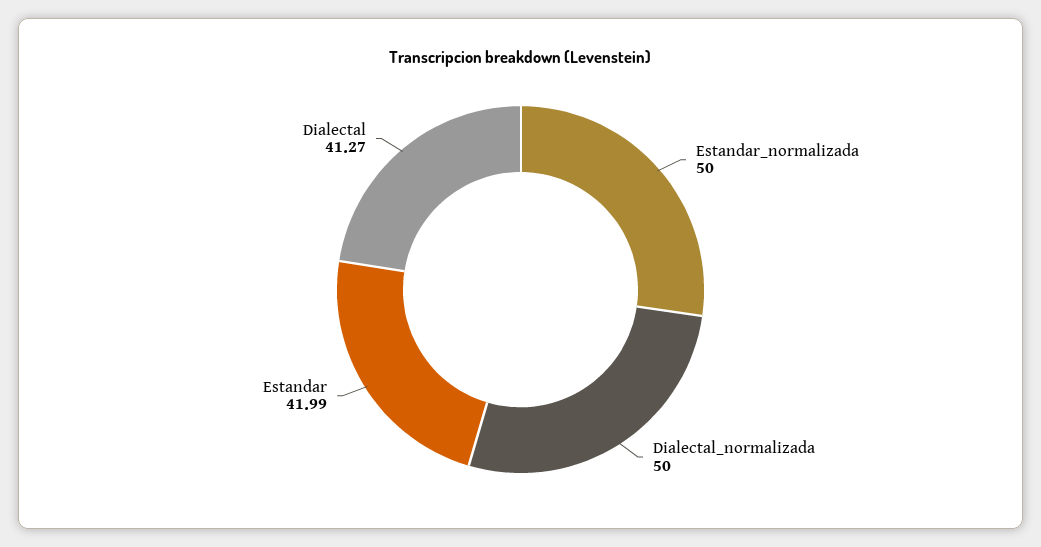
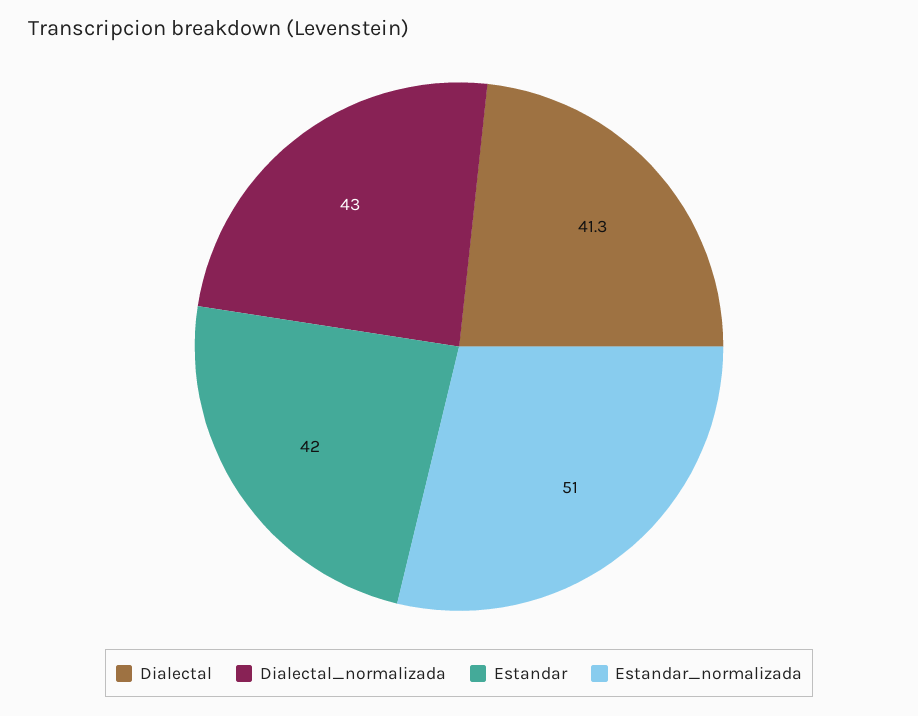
  {
-   "Estandar_normalizada": 50,
+   "Estandar_normalizada": 51,
-   "Dialectal_normalizada": 50,
+   "Dialectal_normalizada": 43,
    "Estandar": 41.99,
    "Dialectal": 41.27
  }

